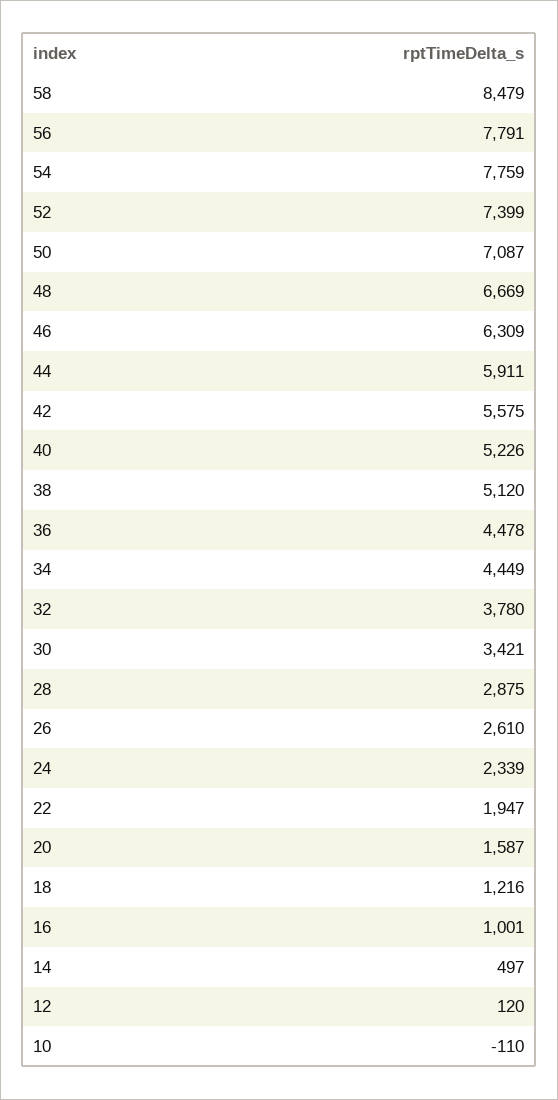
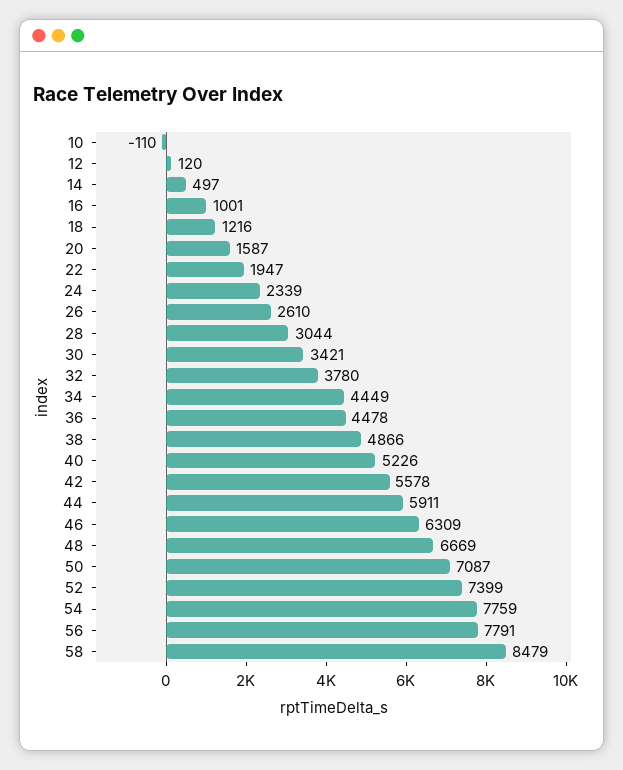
  {
    "58": 8479,
    "56": 7791,
    "54": 7759,
    "52": 7399,
    "50": 7087,
    "48": 6669,
    "46": 6309,
    "44": 5911,
-   "42": 5575,
+   "42": 5578,
    "40": 5226,
-   "38": 5120,
+   "38": 4866,
    "36": 4478,
    "34": 4449,
    "32": 3780,
    "30": 3421,
-   "28": 2875,
+   "28": 3044,
    "26": 2610,
    "24": 2339,
    "22": 1947,
    "20": 1587,
    "18": 1216,
    "16": 1001,
    "14": 497,
    "12": 120,
    "10": -110
  }

